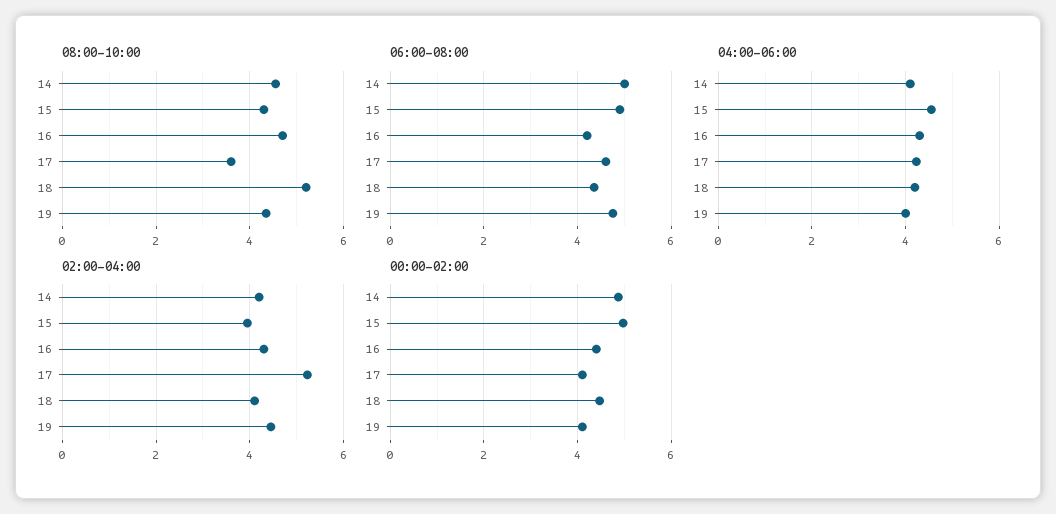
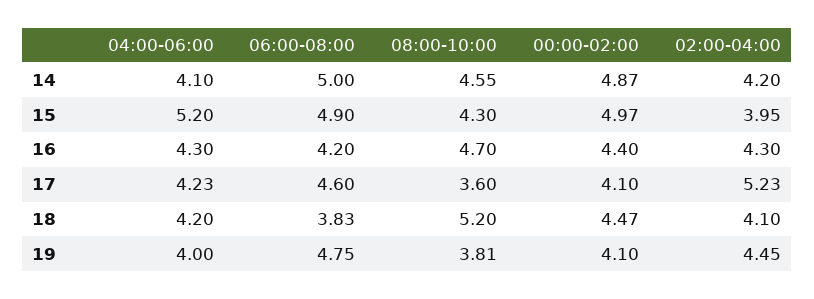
  {
    "08:00-10:00": {
      "14": 4.55,
      "15": 4.3,
      "16": 4.7,
      "17": 3.6,
      "18": 5.2,
-     "19": 4.4
+     "19": 3.81
    },
    "06:00-08:00": {
      "14": 5,
      "15": 4.9,
      "16": 4.2,
      "17": 4.6,
-     "18": 4.4,
+     "18": 3.83,
      "19": 4.75
    },
    "04:00-06:00": {
      "14": 4.1,
-     "15": 4.6,
+     "15": 5.2,
      "16": 4.3,
      "17": 4.23,
      "18": 4.2,
      "19": 4
    },
    "02:00-04:00": {
      "14": 4.2,
      "15": 3.95,
      "16": 4.3,
      "17": 5.23,
      "18": 4.1,
      "19": 4.45
    },
    "00:00-02:00": {
      "14": 4.87,
      "15": 4.97,
      "16": 4.4,
      "17": 4.1,
      "18": 4.47,
      "19": 4.1
    }
  }

